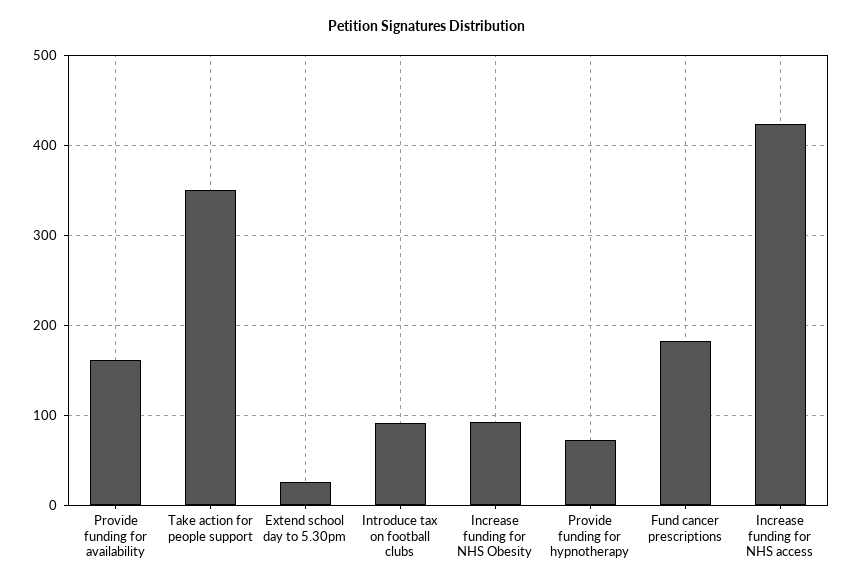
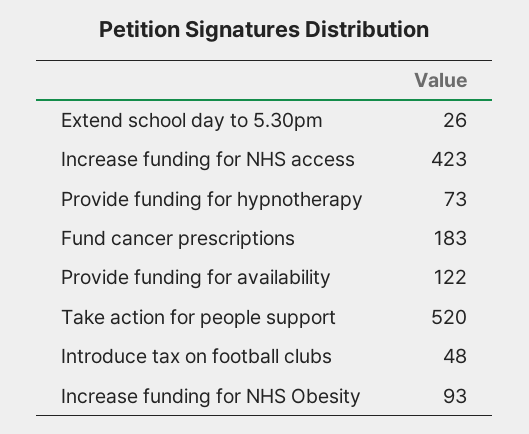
  {
-   "Provide funding for availability": 160,
+   "Provide funding for availability": 122,
-   "Take action for people support": 350,
+   "Take action for people support": 520,
    "Extend school day to 5.30pm": 26,
-   "Introduce tax on football clubs": 90,
+   "Introduce tax on football clubs": 48,
    "Increase funding for NHS Obesity": 93,
    "Provide funding for hypnotherapy": 73,
    "Fund cancer prescriptions": 183,
    "Increase funding for NHS access": 423
  }

